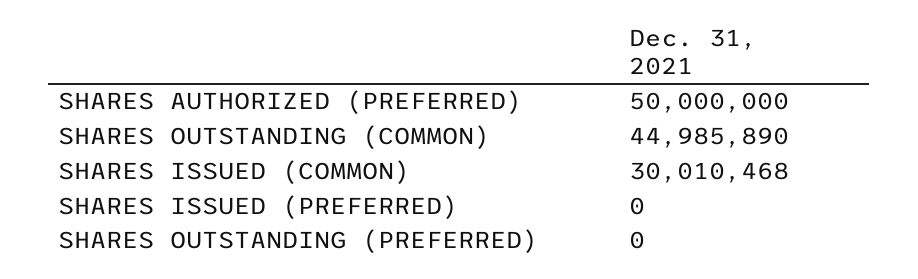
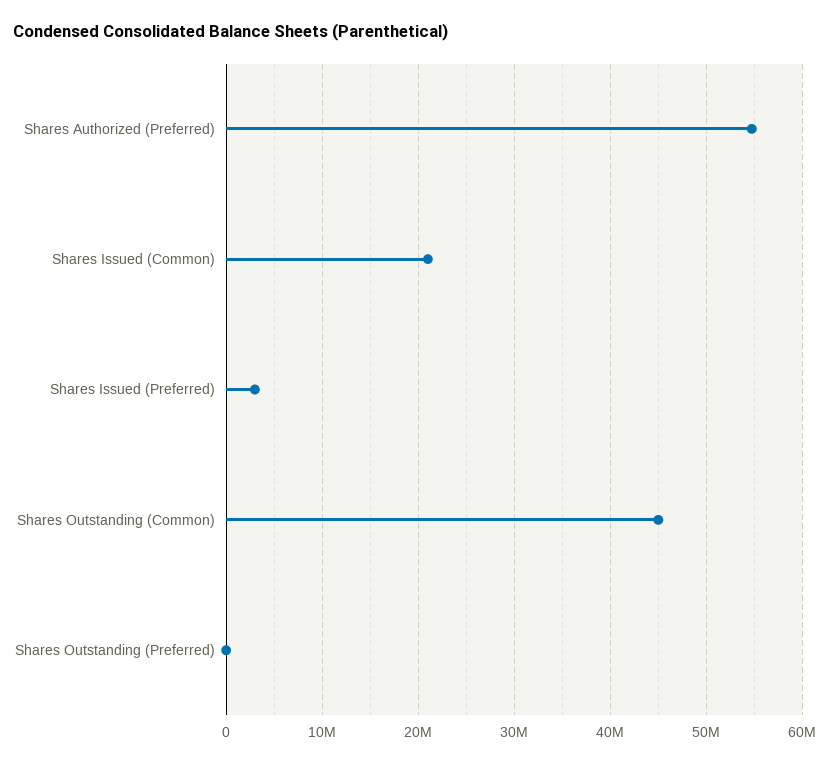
  {
-   "SHARES AUTHORIZED (PREFERRED)": 50000000,
+   "SHARES AUTHORIZED (PREFERRED)": 55000000,
    "SHARES OUTSTANDING (COMMON)": 44985890,
-   "SHARES ISSUED (COMMON)": 30010468,
+   "SHARES ISSUED (COMMON)": 21000000,
-   "SHARES ISSUED (PREFERRED)": 0,
+   "SHARES ISSUED (PREFERRED)": 3000000,
    "SHARES OUTSTANDING (PREFERRED)": 0
  }

